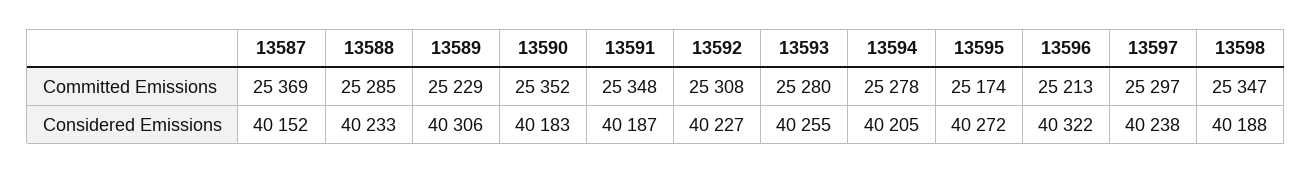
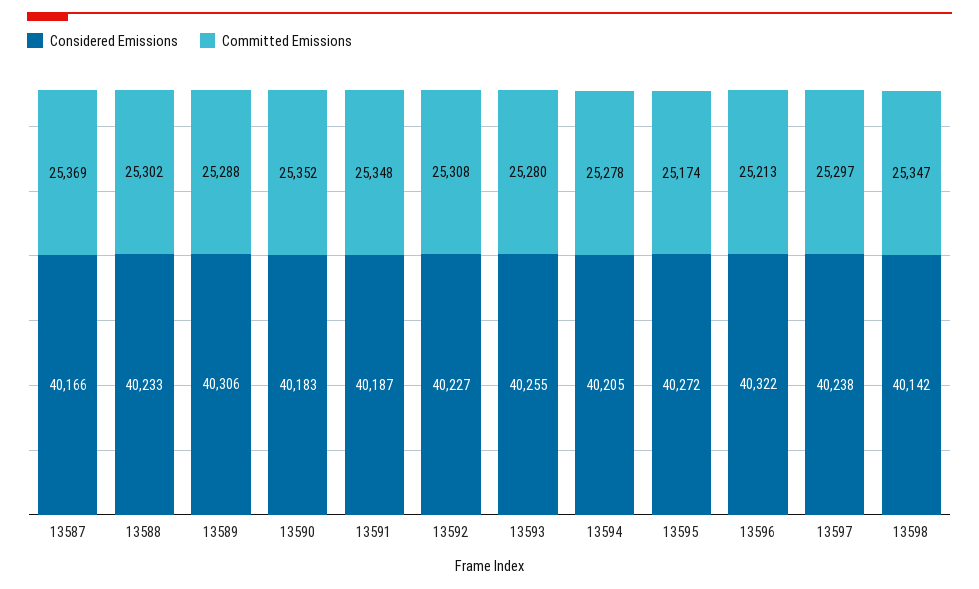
  {
    "Committed Emissions": {
      "13587": 25369,
-     "13588": 25285,
+     "13588": 25302,
-     "13589": 25229,
+     "13589": 25288,
      "13590": 25352,
      "13591": 25348,
      "13592": 25308,
      "13593": 25280,
      "13594": 25278,
      "13595": 25174,
      "13596": 25213,
      "13597": 25297,
      "13598": 25347
    },
    "Considered Emissions": {
-     "13587": 40152,
+     "13587": 40166,
      "13588": 40233,
      "13589": 40306,
      "13590": 40183,
      "13591": 40187,
      "13592": 40227,
      "13593": 40255,
      "13594": 40205,
      "13595": 40272,
      "13596": 40322,
      "13597": 40238,
-     "13598": 40188
+     "13598": 40142
    }
  }

